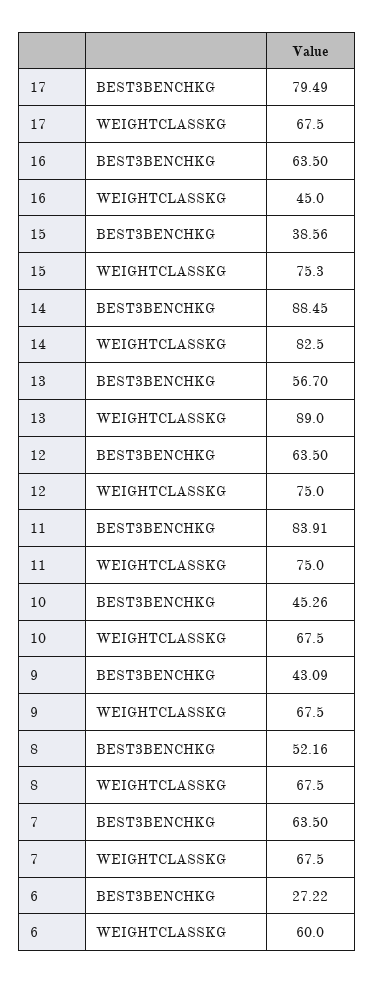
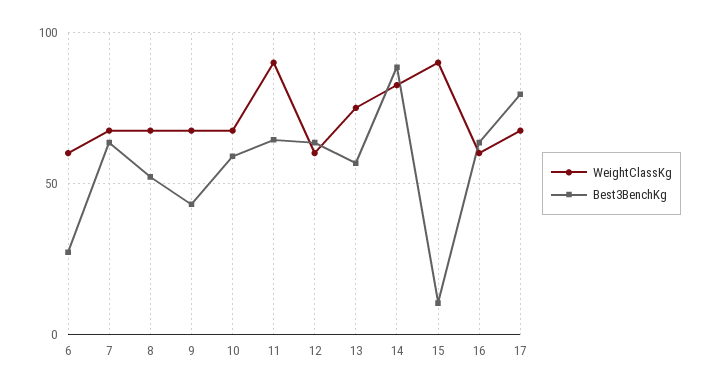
  {
    "BEST3BENCHKG": {
      "17": 79.49,
      "16": 63.5,
-     "15": 38.56,
+     "15": 10,
      "14": 88.45,
      "13": 56.7,
      "12": 63.5,
-     "11": 83.91,
+     "11": 65,
-     "10": 45.26,
+     "10": 60,
      "9": 43.09,
      "8": 52.16,
      "7": 63.5,
      "6": 27.22
    },
    "WEIGHTCLASSKG": {
      "17": 67.5,
-     "16": 45,
+     "16": 60,
-     "15": 75.3,
+     "15": 90,
      "14": 82.5,
-     "13": 89,
+     "13": 75,
-     "12": 75,
+     "12": 60,
-     "11": 75,
+     "11": 90,
      "10": 67.5,
      "9": 67.5,
      "8": 67.5,
      "7": 67.5,
      "6": 60
    }
  }

